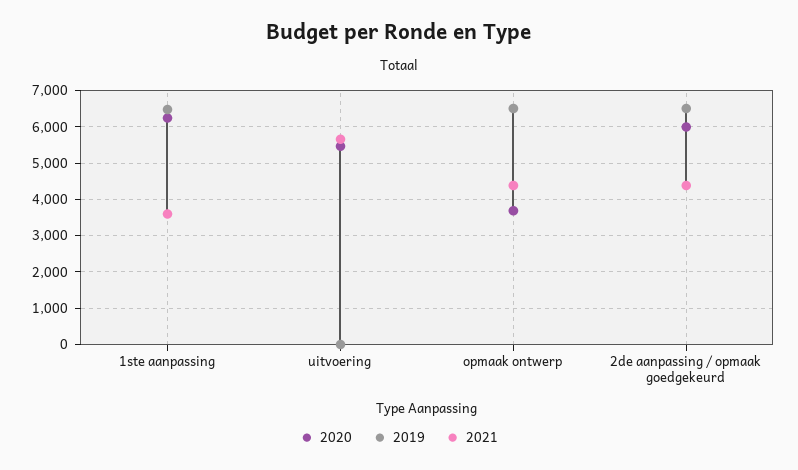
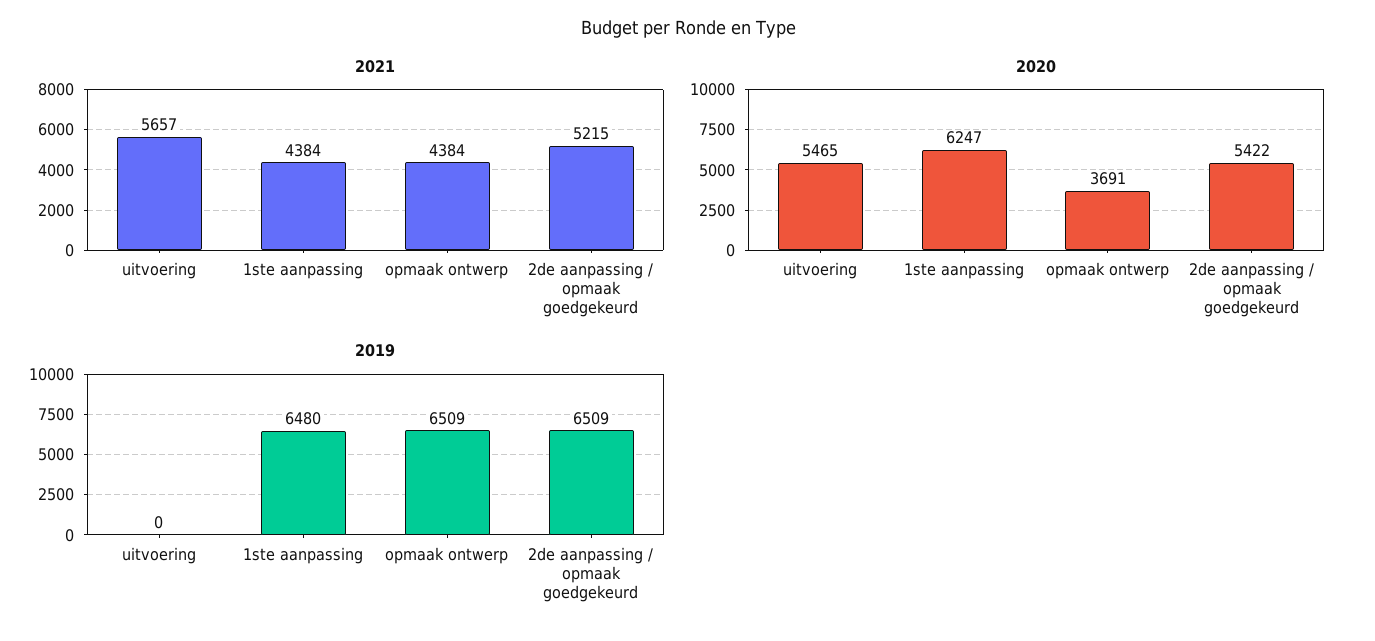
  {
    "2020": {
      "1ste aanpassing": 6247,
      "uitvoering": 5465,
      "opmaak ontwerp": 3691,
-     "2de aanpassing / opmaak goedgekeurd": 6000
+     "2de aanpassing / opmaak goedgekeurd": 5422
    },
    "2019": {
      "1ste aanpassing": 6480,
      "uitvoering": 0,
      "opmaak ontwerp": 6509,
      "2de aanpassing / opmaak goedgekeurd": 6509
    },
    "2021": {
-     "1ste aanpassing": 3600,
+     "1ste aanpassing": 4384,
      "uitvoering": 5657,
      "opmaak ontwerp": 4384,
-     "2de aanpassing / opmaak goedgekeurd": 4400
+     "2de aanpassing / opmaak goedgekeurd": 5215
    }
  }

